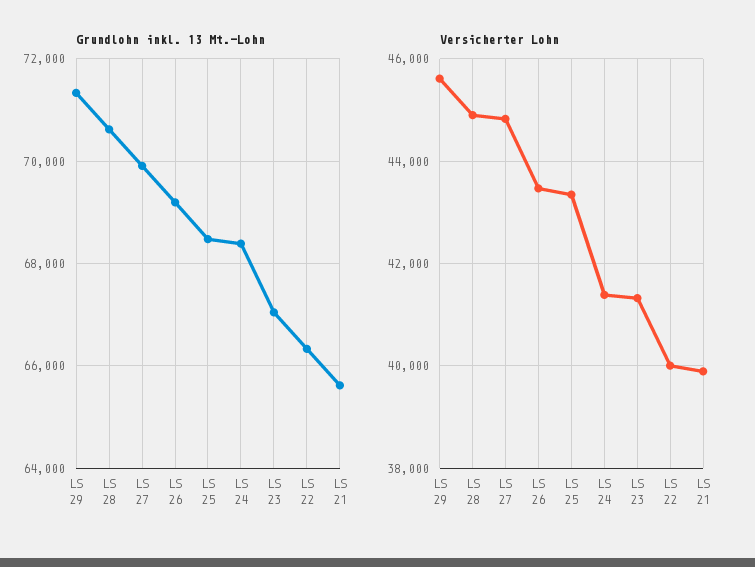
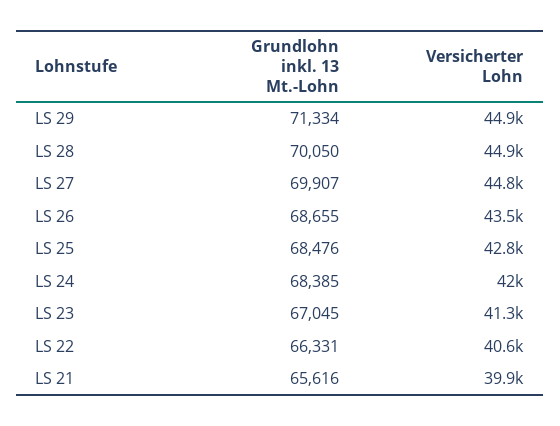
  {
    "Grundlohn inkl. 13 Mt.-Lohn": {
      "LS 29": 71334,
-     "LS 28": 70600,
+     "LS 28": 70050,
      "LS 27": 69907,
-     "LS 26": 69200,
+     "LS 26": 68655,
      "LS 25": 68476,
      "LS 24": 68385,
      "LS 23": 67045,
      "LS 22": 66331,
      "LS 21": 65616
    },
    "Versicherter Lohn": {
-     "LS 29": 45600,
+     "LS 29": 44900,
      "LS 28": 44900,
      "LS 27": 44800,
      "LS 26": 43500,
-     "LS 25": 43400,
+     "LS 25": 42800,
-     "LS 24": 41400,
+     "LS 24": 42000,
      "LS 23": 41300,
-     "LS 22": 40000,
+     "LS 22": 40600,
      "LS 21": 39900
    }
  }

